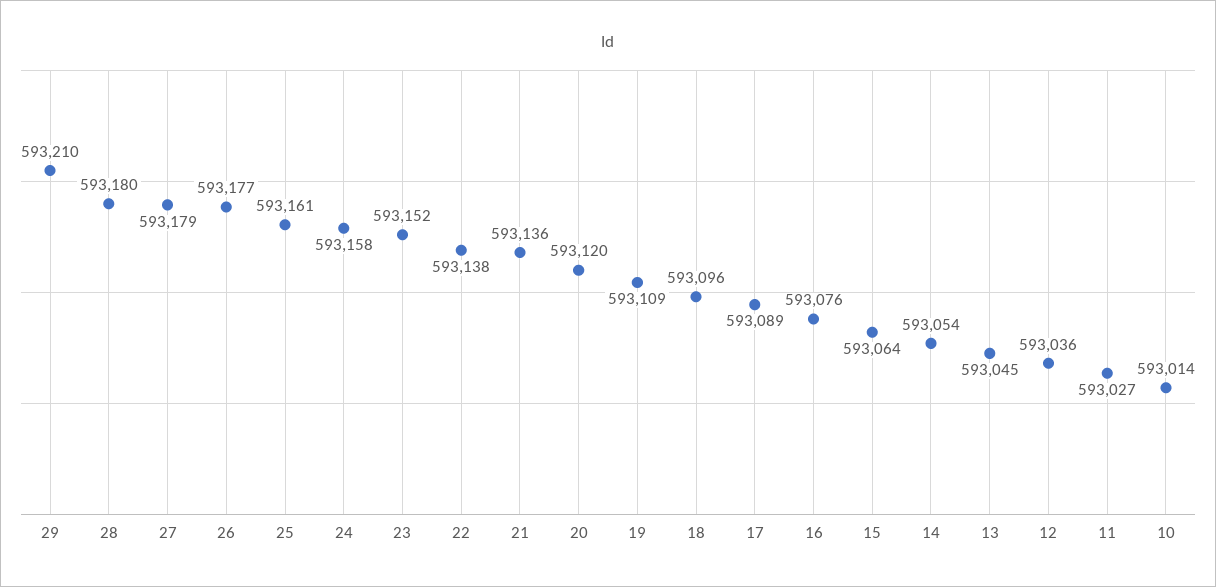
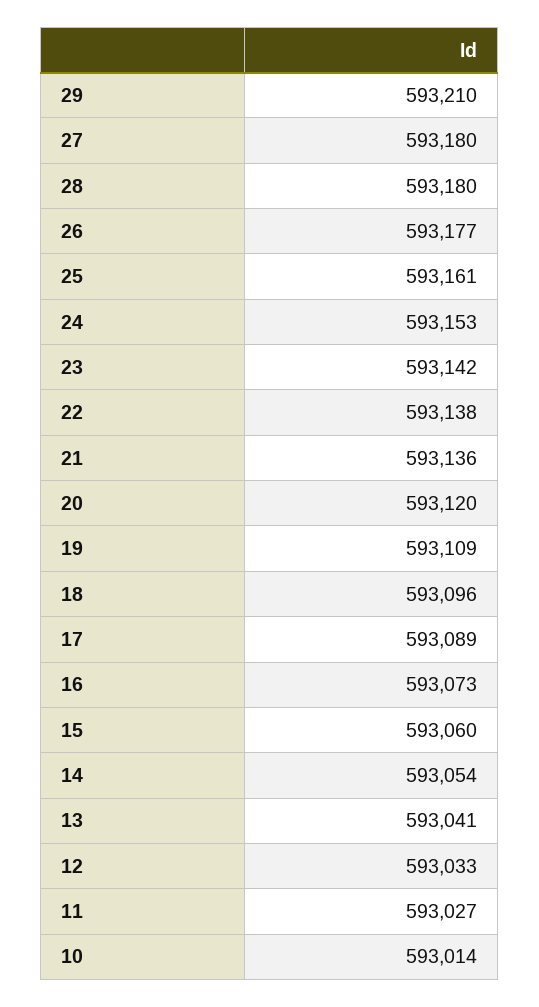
  {
    "29": 593210,
    "28": 593180,
-   "27": 593179,
+   "27": 593180,
    "26": 593177,
    "25": 593161,
-   "24": 593158,
+   "24": 593153,
-   "23": 593152,
+   "23": 593142,
    "22": 593138,
    "21": 593136,
    "20": 593120,
    "19": 593109,
    "18": 593096,
    "17": 593089,
-   "16": 593076,
+   "16": 593073,
-   "15": 593064,
+   "15": 593060,
    "14": 593054,
-   "13": 593045,
+   "13": 593041,
-   "12": 593036,
+   "12": 593033,
    "11": 593027,
    "10": 593014
  }

